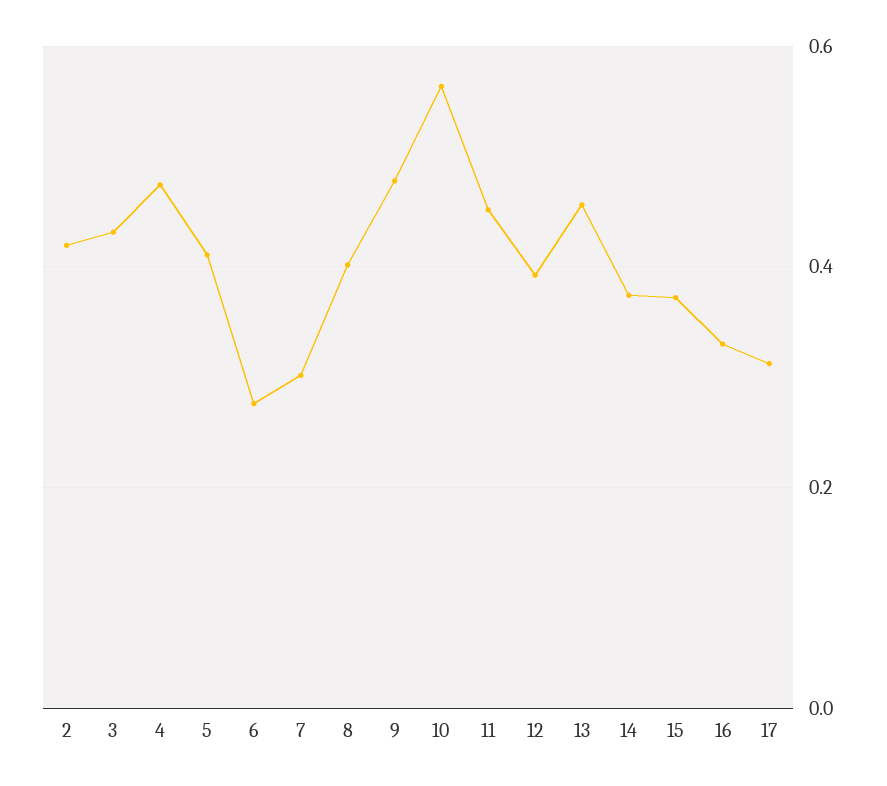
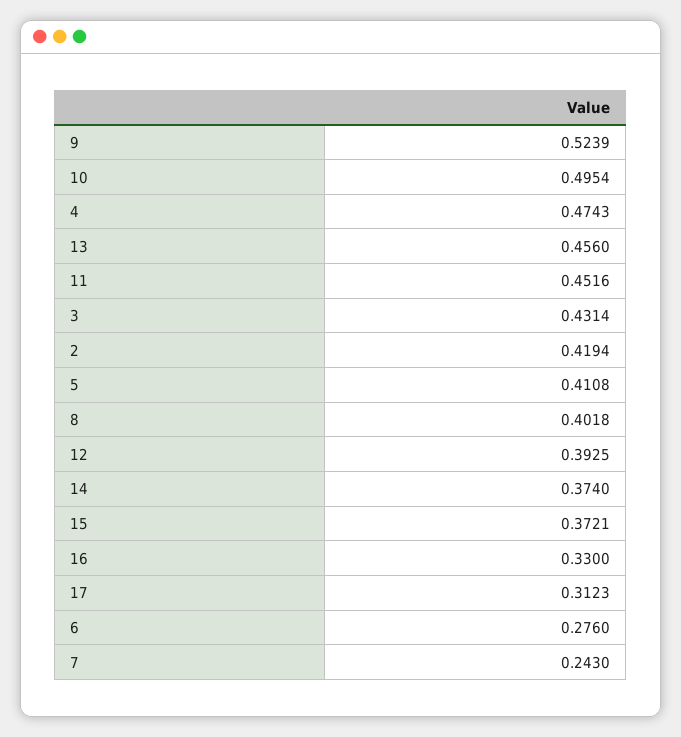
  {
    "2": 0.4194,
    "3": 0.4314,
    "4": 0.4743,
    "5": 0.4108,
    "6": 0.276,
-   "7": 0.3,
+   "7": 0.243,
    "8": 0.4018,
-   "9": 0.48,
+   "9": 0.5239,
-   "10": 0.56,
+   "10": 0.4954,
    "11": 0.4516,
    "12": 0.3925,
    "13": 0.456,
    "14": 0.374,
    "15": 0.3721,
    "16": 0.33,
    "17": 0.3123
  }

